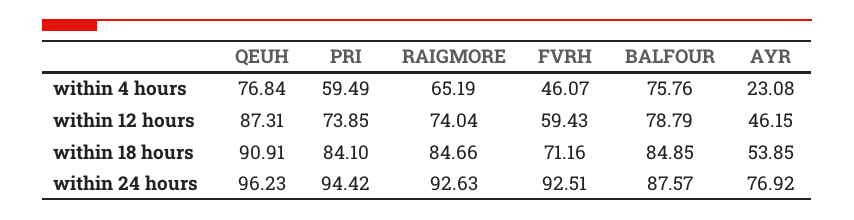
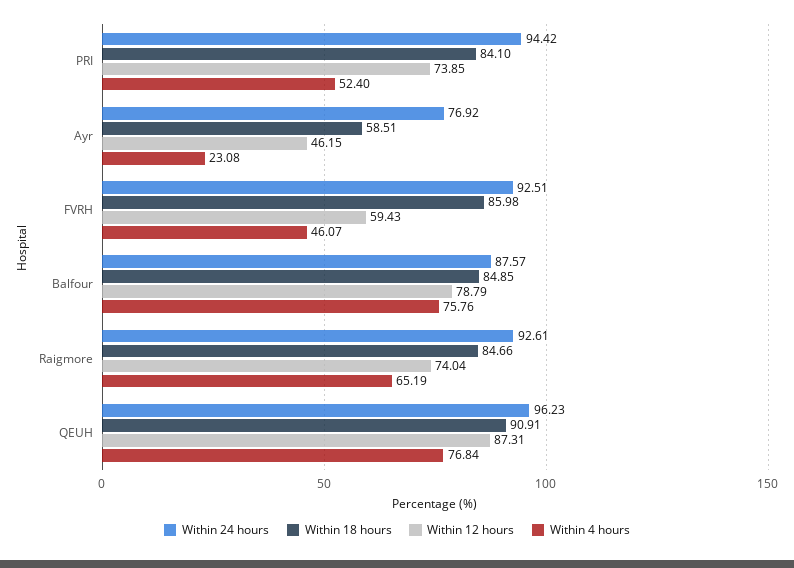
  {
    "within 4 hours": {
      "QEUH": 76.84,
-     "PRI": 59.49,
+     "PRI": 52.4,
      "RAIGMORE": 65.19,
      "FVRH": 46.07,
      "BALFOUR": 75.76,
      "AYR": 23.08
    },
    "within 12 hours": {
      "QEUH": 87.31,
      "PRI": 73.85,
      "RAIGMORE": 74.04,
      "FVRH": 59.43,
      "BALFOUR": 78.79,
      "AYR": 46.15
    },
    "within 18 hours": {
      "QEUH": 90.91,
      "PRI": 84.1,
      "RAIGMORE": 84.66,
-     "FVRH": 71.16,
+     "FVRH": 85.98,
      "BALFOUR": 84.85,
-     "AYR": 53.85
+     "AYR": 58.51
    },
    "within 24 hours": {
      "QEUH": 96.23,
      "PRI": 94.42,
-     "RAIGMORE": 92.63,
+     "RAIGMORE": 92.61,
      "FVRH": 92.51,
      "BALFOUR": 87.57,
      "AYR": 76.92
    }
  }

